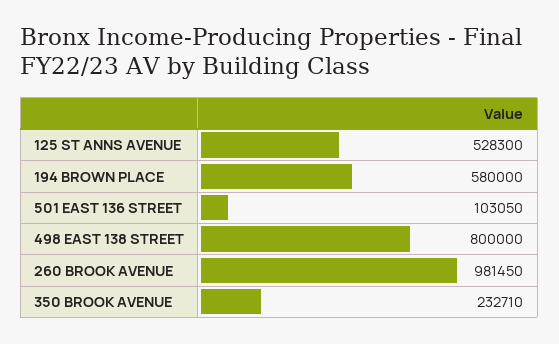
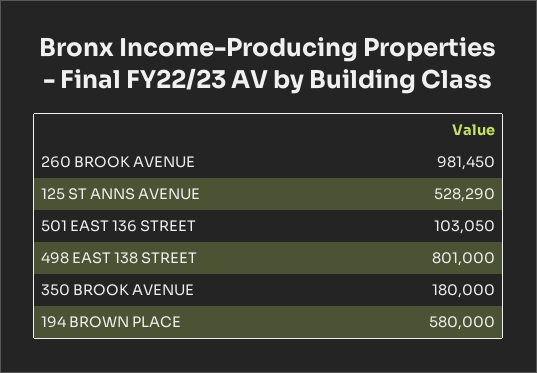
  {
-   "125 ST ANNS AVENUE": 528300,
+   "125 ST ANNS AVENUE": 528290,
    "194 BROWN PLACE": 580000,
    "501 EAST 136 STREET": 103050,
-   "498 EAST 138 STREET": 800000,
+   "498 EAST 138 STREET": 801000,
    "260 BROOK AVENUE": 981450,
-   "350 BROOK AVENUE": 232710
+   "350 BROOK AVENUE": 180000
  }

